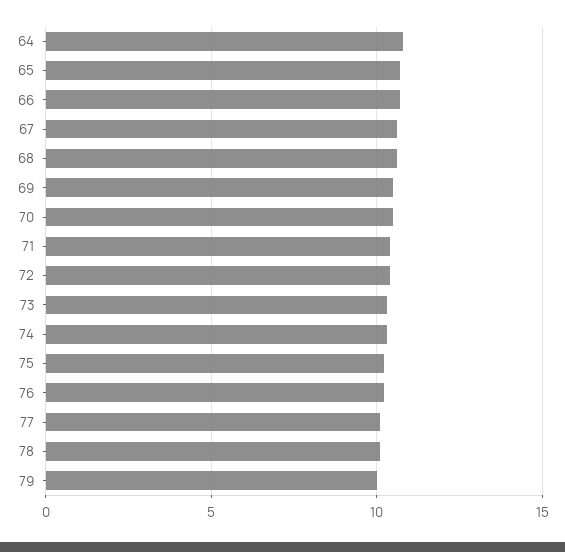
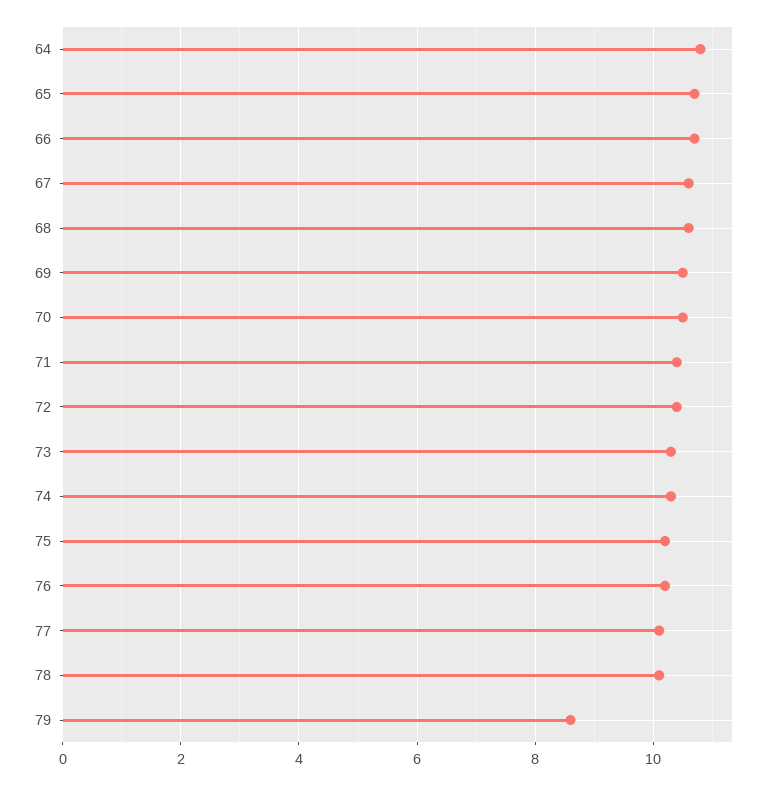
  {
    "64": 11,
    "65": 10.5,
    "66": 10.5,
    "67": 10.5,
    "68": 10.5,
    "69": 10.5,
    "70": 10.5,
    "71": 10.5,
    "72": 10.5,
    "73": 10.5,
    "74": 10.5,
    "75": 10,
    "76": 10,
    "77": 10,
    "78": 10,
-   "79": 10
+   "79": 8.5
  }

